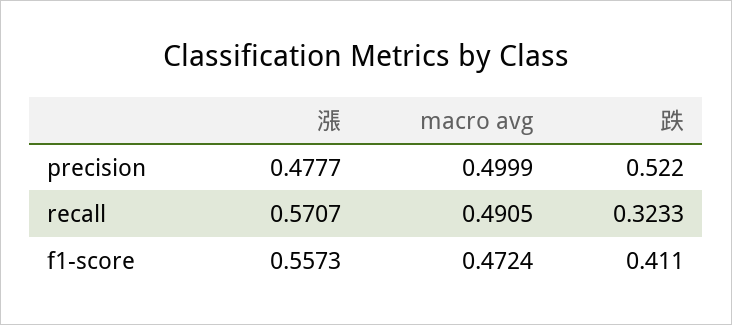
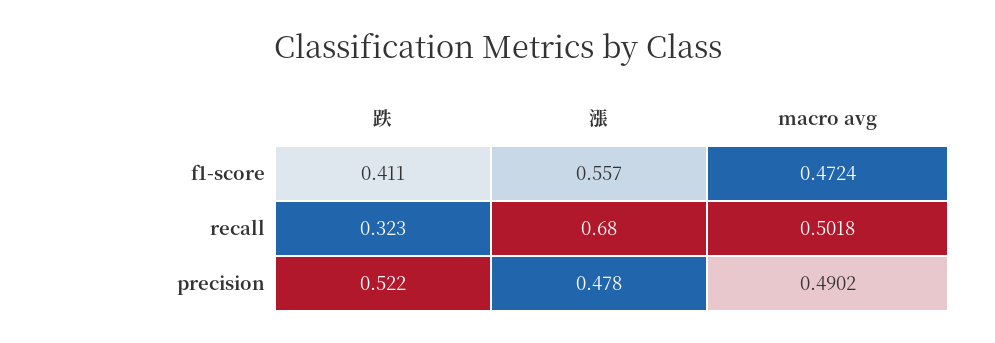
  {
    "漲": {
      "precision": 0.4777,
-     "recall": 0.5707,
+     "recall": 0.68,
      "f1-score": 0.5573
    },
    "macro avg": {
-     "precision": 0.4999,
+     "precision": 0.4902,
-     "recall": 0.4905,
+     "recall": 0.5018,
      "f1-score": 0.4724
    },
    "跌": {
      "precision": 0.522,
      "recall": 0.3233,
      "f1-score": 0.411
    }
  }

